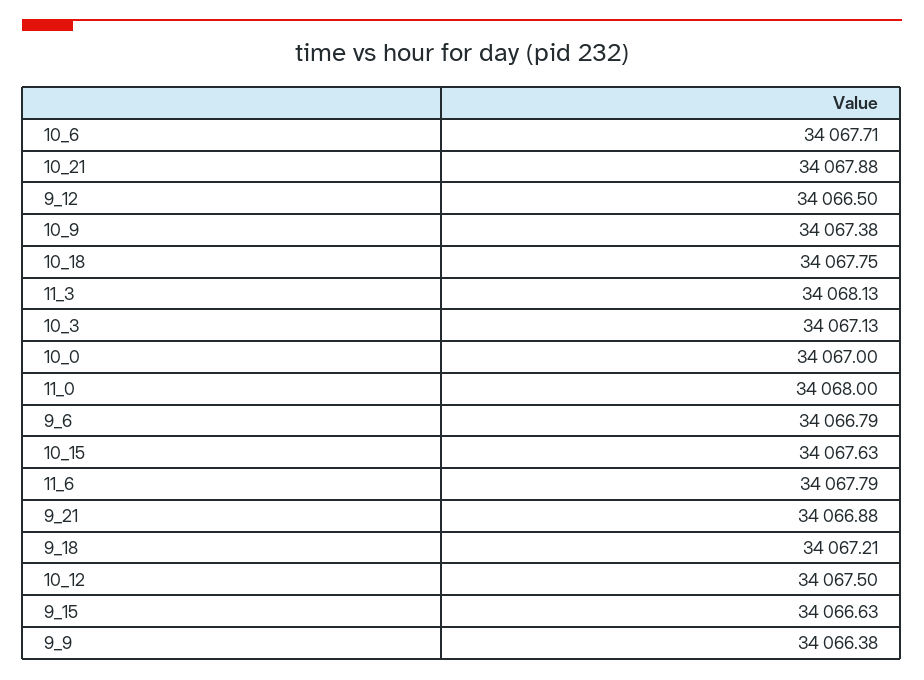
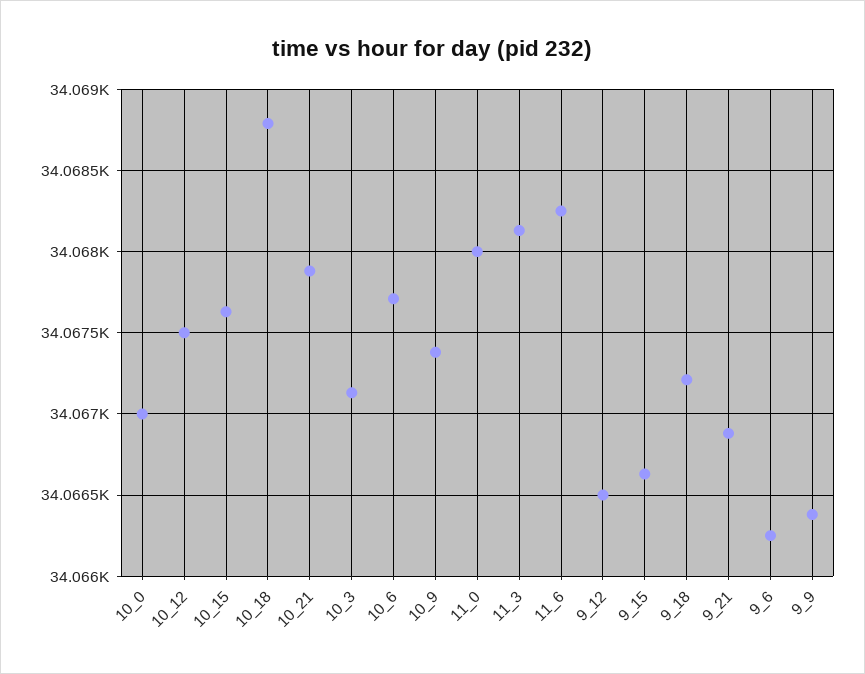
  {
    "10_6": 34067.71,
    "10_21": 34067.88,
    "9_12": 34066.5,
    "10_9": 34067.38,
-   "10_18": 34067.75,
+   "10_18": 34068.8,
    "11_3": 34068.13,
    "10_3": 34067.13,
    "10_0": 34067,
    "11_0": 34068,
-   "9_6": 34066.79,
+   "9_6": 34066.25,
    "10_15": 34067.63,
-   "11_6": 34067.79,
+   "11_6": 34068.25,
    "9_21": 34066.88,
    "9_18": 34067.21,
    "10_12": 34067.5,
    "9_15": 34066.63,
    "9_9": 34066.38
  }

